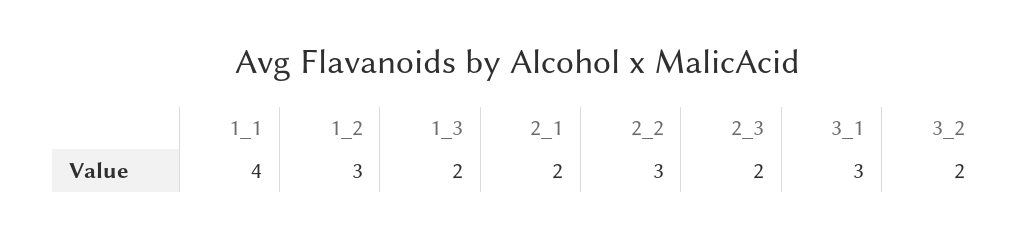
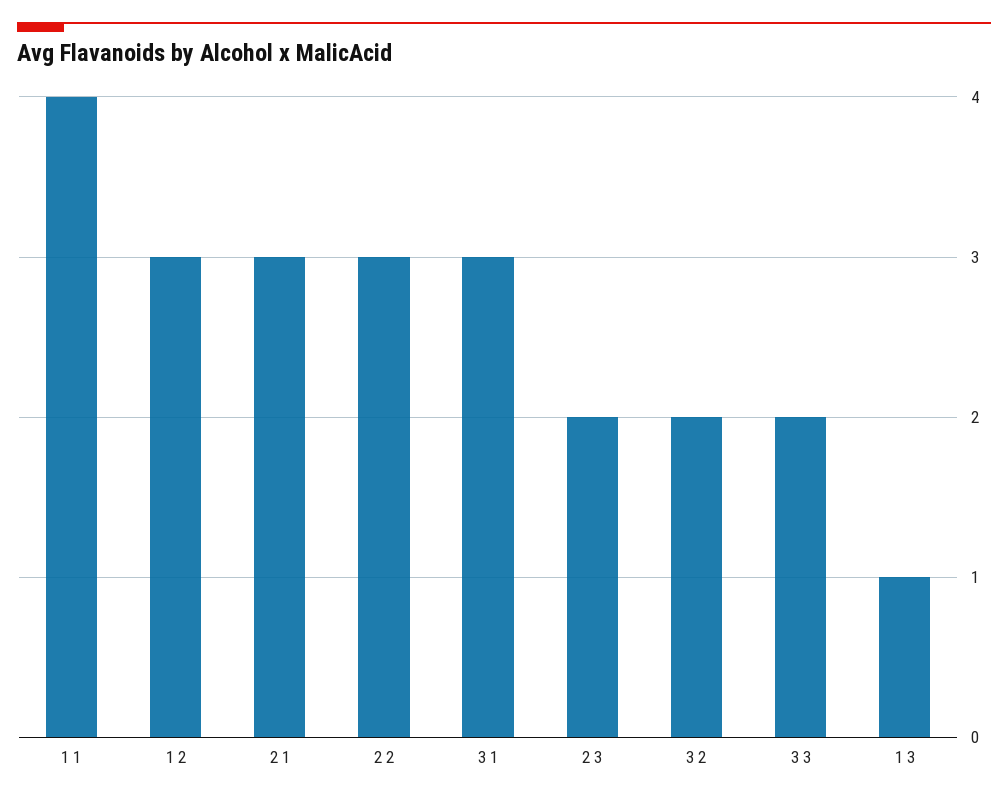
  {
    "1_1": 4,
    "1_2": 3,
-   "1_3": 2,
+   "1_3": 1,
-   "2_1": 2,
+   "2_1": 3,
    "2_2": 3,
    "2_3": 2,
    "3_1": 3,
-   "3_2": 2
+   "3_2": 2,
+   "3 3": 2
  }

